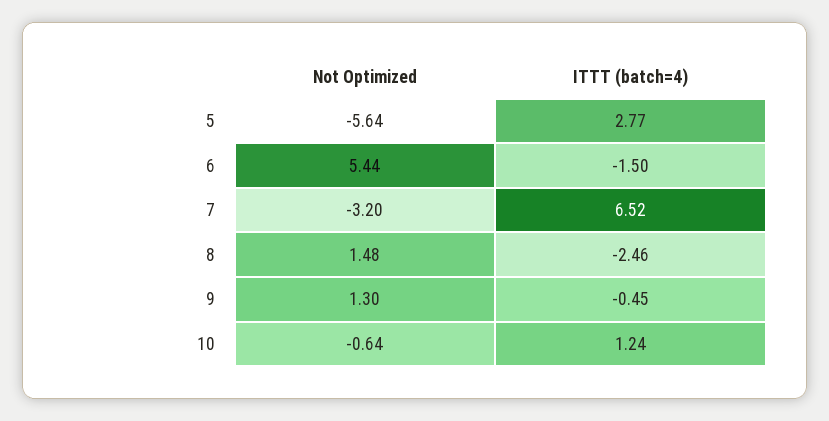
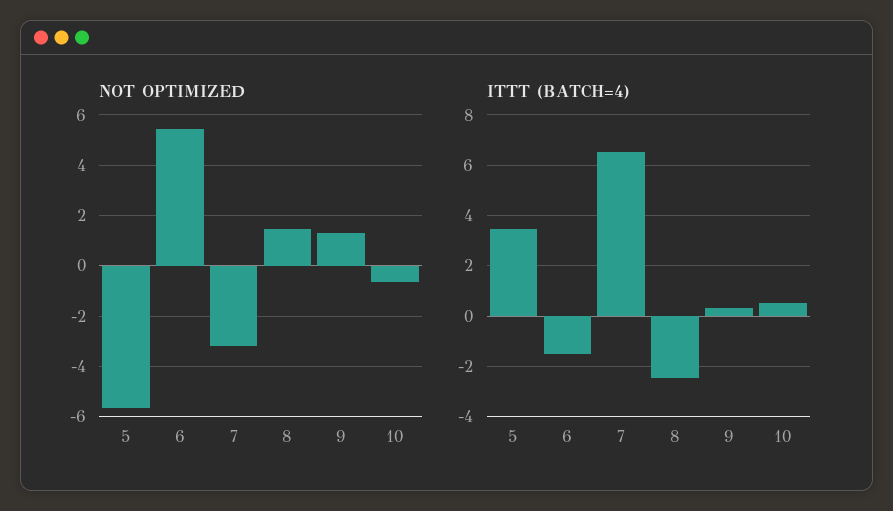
  {
    "Not Optimized": {
      "5": -5.64,
      "6": 5.44,
      "7": -3.2,
      "8": 1.48,
      "9": 1.3,
      "10": -0.64
    },
    "ITTT (batch=4)": {
-     "5": 2.77,
+     "5": 3.5,
      "6": -1.5,
      "7": 6.52,
      "8": -2.46,
-     "9": -0.45,
+     "9": 0.25,
-     "10": 1.24
+     "10": 0.5
    }
  }

